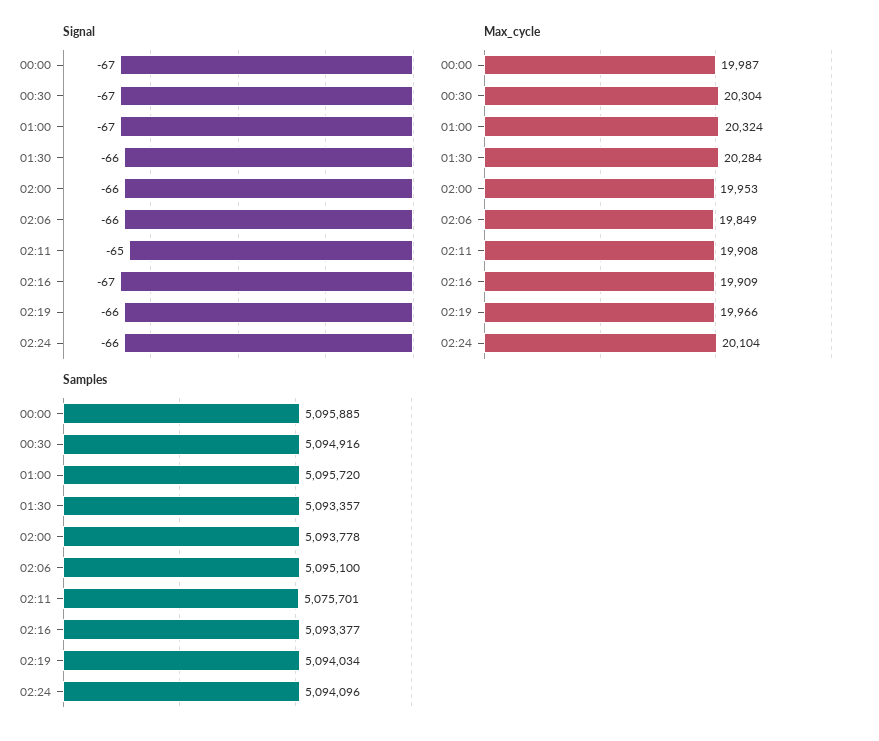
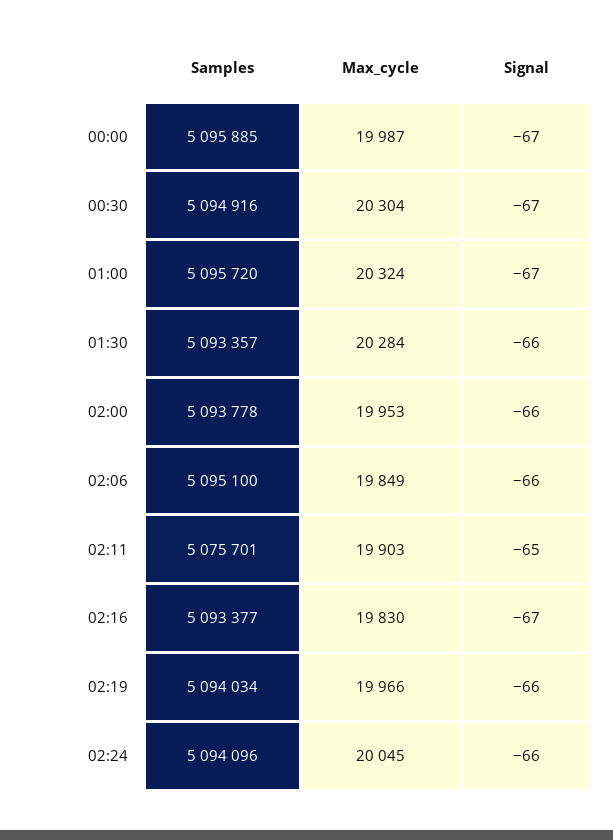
  {
    "Signal": {
      "00:00": -67,
      "00:30": -67,
      "01:00": -67,
      "01:30": -66,
      "02:00": -66,
      "02:06": -66,
      "02:11": -65,
      "02:16": -67,
      "02:19": -66,
      "02:24": -66
    },
    "Max_cycle": {
      "00:00": 19987,
      "00:30": 20304,
      "01:00": 20324,
      "01:30": 20284,
      "02:00": 19953,
      "02:06": 19849,
-     "02:11": 19908,
+     "02:11": 19903,
-     "02:16": 19909,
+     "02:16": 19830,
      "02:19": 19966,
-     "02:24": 20104
+     "02:24": 20045
    },
    "Samples": {
      "00:00": 5095885,
      "00:30": 5094916,
      "01:00": 5095720,
      "01:30": 5093357,
      "02:00": 5093778,
      "02:06": 5095100,
      "02:11": 5075701,
      "02:16": 5093377,
      "02:19": 5094034,
      "02:24": 5094096
    }
  }

